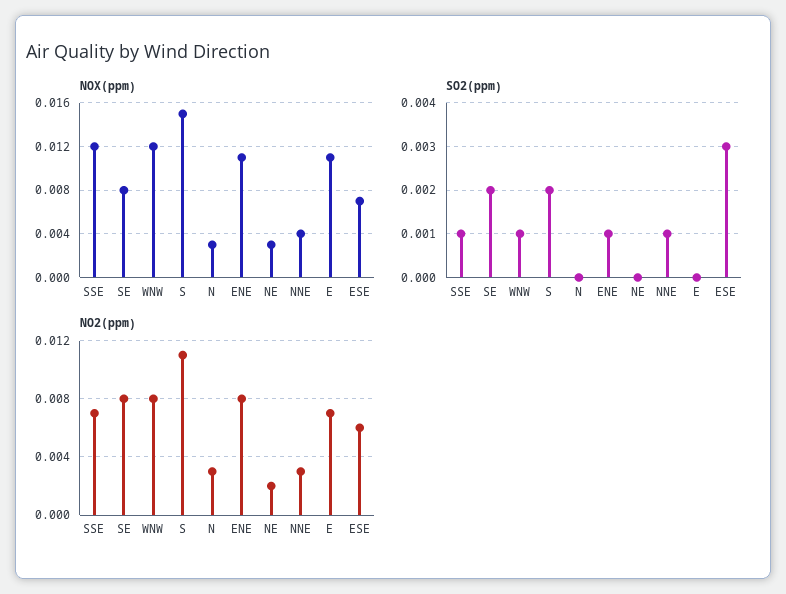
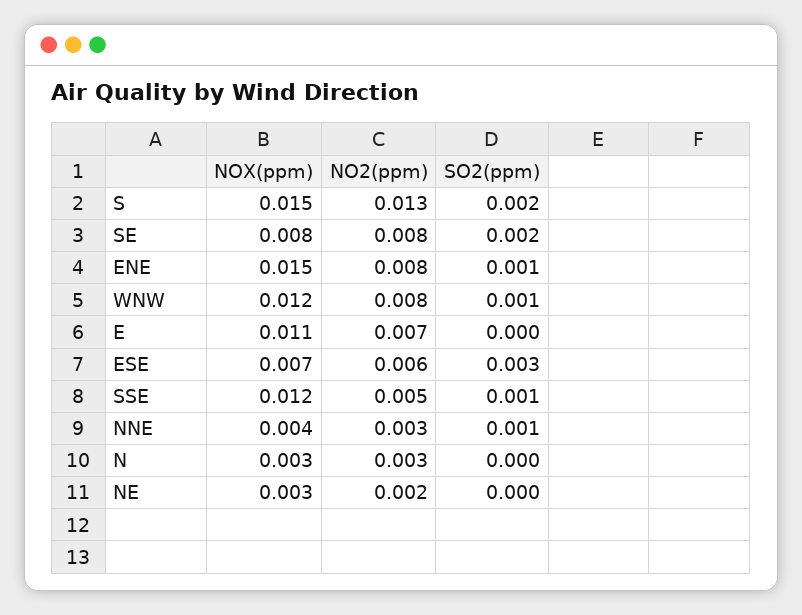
  {
    "NOX(ppm)": {
      "SSE": 0.012,
      "SE": 0.008,
      "WNW": 0.012,
      "S": 0.015,
      "N": 0.003,
-     "ENE": 0.011,
+     "ENE": 0.015,
      "NE": 0.003,
      "NNE": 0.004,
      "E": 0.011,
      "ESE": 0.007
    },
    "SO2(ppm)": {
      "SSE": 0.001,
      "SE": 0.002,
      "WNW": 0.001,
      "S": 0.002,
      "N": 0,
      "ENE": 0.001,
      "NE": 0,
      "NNE": 0.001,
      "E": 0,
      "ESE": 0.003
    },
    "NO2(ppm)": {
-     "SSE": 0.007,
+     "SSE": 0.005,
      "SE": 0.008,
      "WNW": 0.008,
-     "S": 0.011,
+     "S": 0.013,
      "N": 0.003,
      "ENE": 0.008,
      "NE": 0.002,
      "NNE": 0.003,
      "E": 0.007,
      "ESE": 0.006
    }
  }

